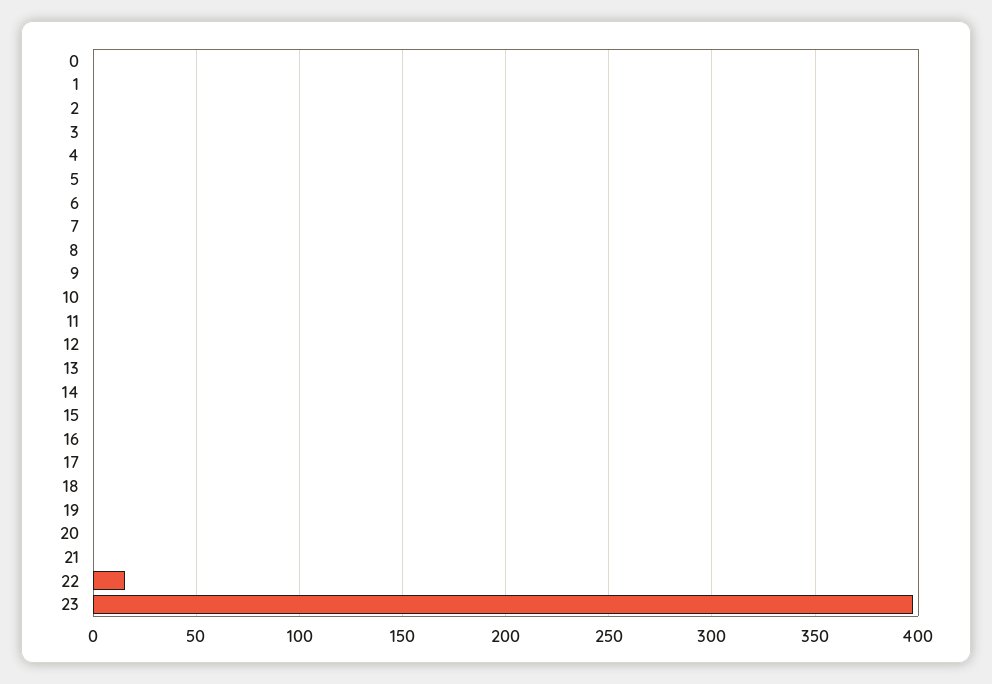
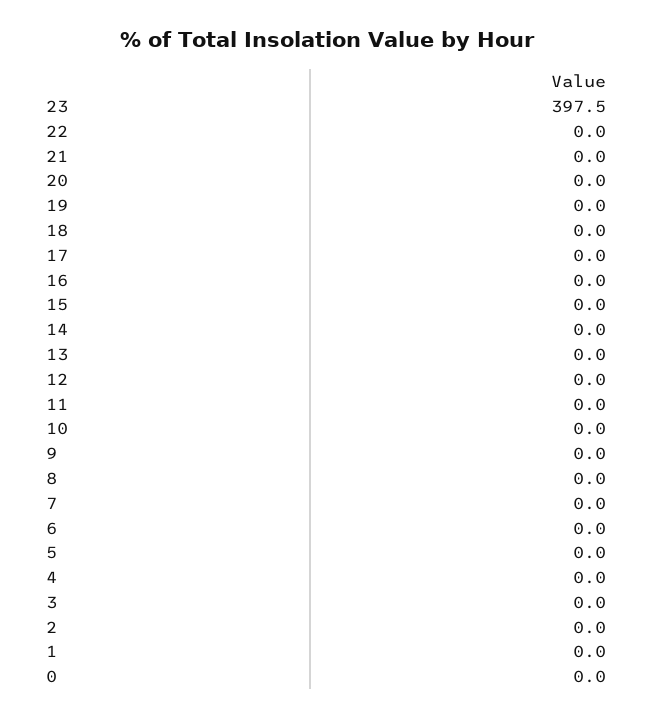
  {
    "0": 0,
    "1": 0,
    "2": 0,
    "3": 0,
    "4": 0,
    "5": 0,
    "6": 0,
    "7": 0,
    "8": 0,
    "9": 0,
    "10": 0,
    "11": 0,
    "12": 0,
    "13": 0,
    "14": 0,
    "15": 0,
    "16": 0,
    "17": 0,
    "18": 0,
    "19": 0,
    "20": 0,
    "21": 0,
-   "22": 15,
+   "22": 0,
    "23": 397.5
  }

